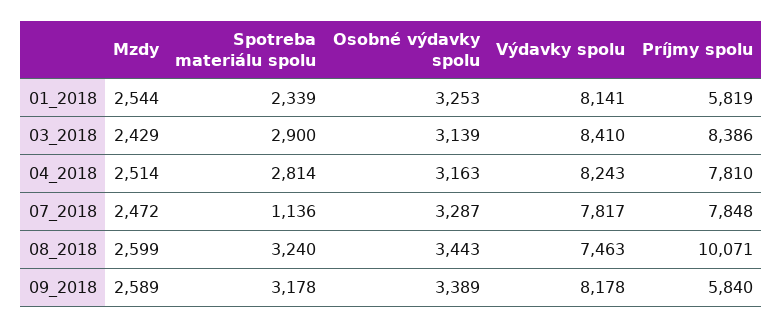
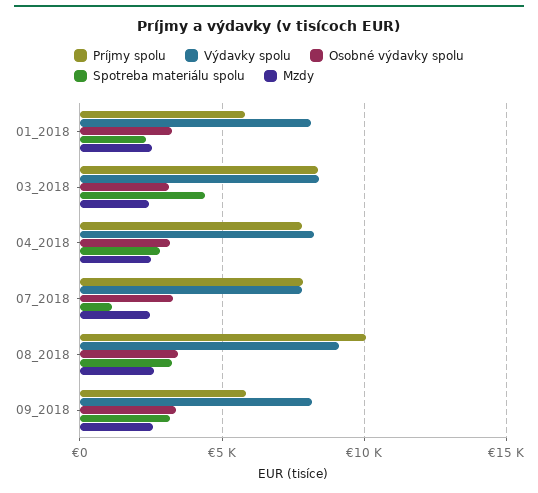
  {
    "Mzdy": {
      "01_2018": 2544,
      "03_2018": 2429,
      "04_2018": 2514,
      "07_2018": 2472,
      "08_2018": 2599,
      "09_2018": 2589
    },
    "Spotreba materiálu spolu": {
      "01_2018": 2339,
-     "03_2018": 2900,
+     "03_2018": 4500,
      "04_2018": 2814,
      "07_2018": 1136,
      "08_2018": 3240,
      "09_2018": 3178
    },
    "Osobné výdavky spolu": {
      "01_2018": 3253,
      "03_2018": 3139,
      "04_2018": 3163,
      "07_2018": 3287,
      "08_2018": 3443,
      "09_2018": 3389
    },
    "Výdavky spolu": {
      "01_2018": 8141,
      "03_2018": 8410,
      "04_2018": 8243,
      "07_2018": 7817,
-     "08_2018": 7463,
+     "08_2018": 9000,
      "09_2018": 8178
    },
    "Príjmy spolu": {
      "01_2018": 5819,
      "03_2018": 8386,
      "04_2018": 7810,
      "07_2018": 7848,
      "08_2018": 10071,
      "09_2018": 5840
    }
  }

